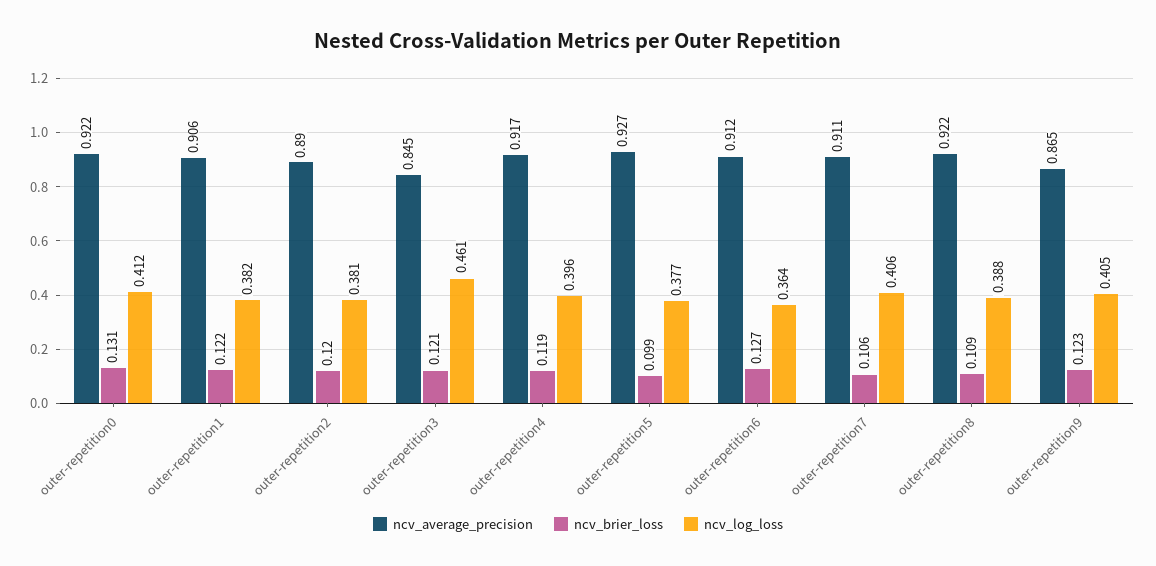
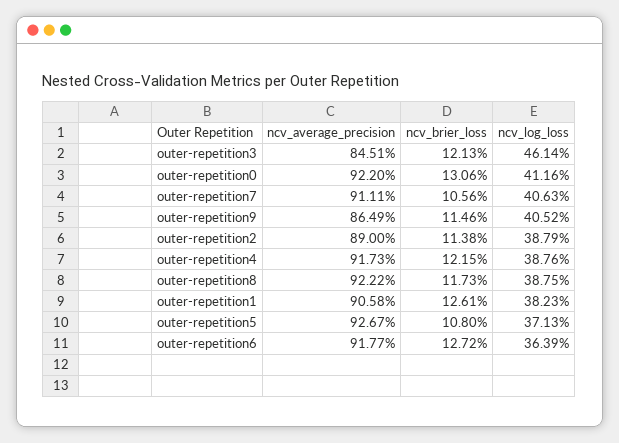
  {
    "ncv_average_precision": {
      "outer-repetition0": 0.922,
      "outer-repetition1": 0.9058,
      "outer-repetition2": 0.89,
      "outer-repetition3": 0.8451,
      "outer-repetition4": 0.9173,
      "outer-repetition5": 0.9267,
-     "outer-repetition6": 0.912,
+     "outer-repetition6": 0.9177,
      "outer-repetition7": 0.9111,
      "outer-repetition8": 0.9222,
      "outer-repetition9": 0.8649
    },
    "ncv_brier_loss": {
      "outer-repetition0": 0.1306,
-     "outer-repetition1": 0.122,
+     "outer-repetition1": 0.1261,
-     "outer-repetition2": 0.12,
+     "outer-repetition2": 0.1138,
      "outer-repetition3": 0.1213,
-     "outer-repetition4": 0.119,
+     "outer-repetition4": 0.1215,
-     "outer-repetition5": 0.099,
+     "outer-repetition5": 0.108,
      "outer-repetition6": 0.1272,
      "outer-repetition7": 0.1056,
-     "outer-repetition8": 0.109,
+     "outer-repetition8": 0.1173,
-     "outer-repetition9": 0.123
+     "outer-repetition9": 0.1146
    },
    "ncv_log_loss": {
      "outer-repetition0": 0.4116,
      "outer-repetition1": 0.3823,
-     "outer-repetition2": 0.381,
+     "outer-repetition2": 0.3879,
      "outer-repetition3": 0.4614,
-     "outer-repetition4": 0.396,
+     "outer-repetition4": 0.3876,
-     "outer-repetition5": 0.377,
+     "outer-repetition5": 0.3713,
      "outer-repetition6": 0.3639,
      "outer-repetition7": 0.4063,
      "outer-repetition8": 0.3875,
      "outer-repetition9": 0.4052
    }
  }

